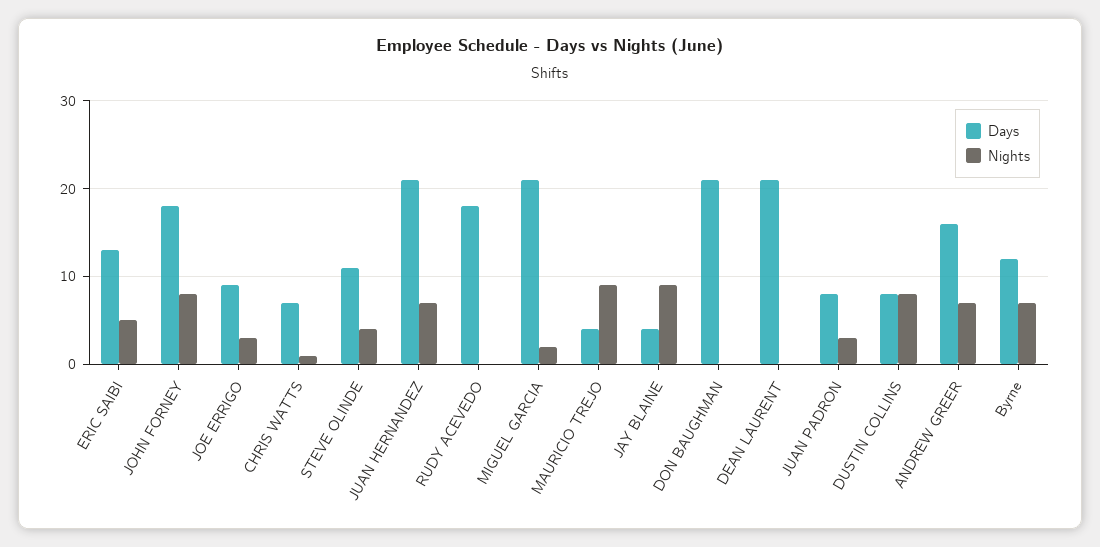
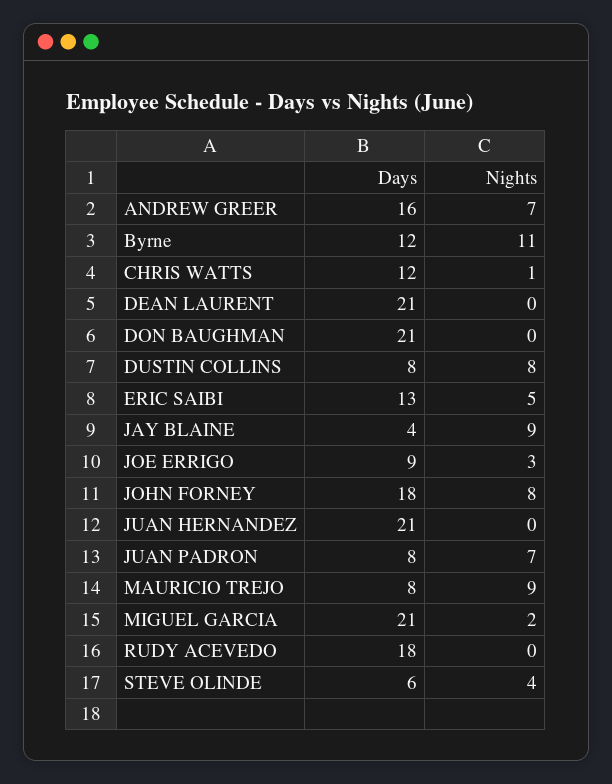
  {
    "Days": {
      "ERIC SAIBI": 13,
      "JOHN FORNEY": 18,
      "JOE ERRIGO": 9,
-     "CHRIS WATTS": 7,
+     "CHRIS WATTS": 12,
-     "STEVE OLINDE": 11,
+     "STEVE OLINDE": 6,
      "JUAN HERNANDEZ": 21,
      "RUDY ACEVEDO": 18,
      "MIGUEL GARCIA": 21,
-     "MAURICIO TREJO": 4,
+     "MAURICIO TREJO": 8,
      "JAY BLAINE": 4,
      "DON BAUGHMAN": 21,
      "DEAN LAURENT": 21,
      "JUAN PADRON": 8,
      "DUSTIN COLLINS": 8,
      "ANDREW GREER": 16,
      "Byrne": 12
    },
    "Nights": {
      "ERIC SAIBI": 5,
      "JOHN FORNEY": 8,
      "JOE ERRIGO": 3,
      "CHRIS WATTS": 1,
      "STEVE OLINDE": 4,
-     "JUAN HERNANDEZ": 7,
+     "JUAN HERNANDEZ": 0,
      "RUDY ACEVEDO": 0,
      "MIGUEL GARCIA": 2,
      "MAURICIO TREJO": 9,
      "JAY BLAINE": 9,
      "DON BAUGHMAN": 0,
      "DEAN LAURENT": 0,
-     "JUAN PADRON": 3,
+     "JUAN PADRON": 7,
      "DUSTIN COLLINS": 8,
      "ANDREW GREER": 7,
-     "Byrne": 7
+     "Byrne": 11
    }
  }

